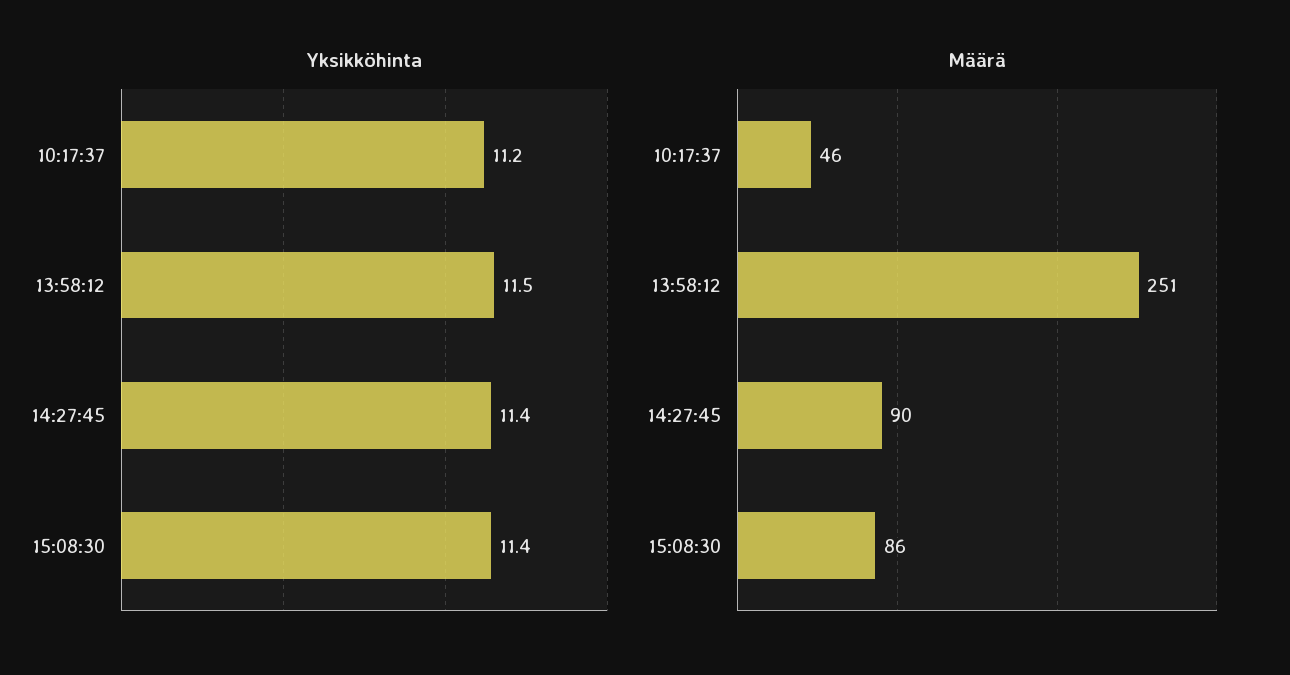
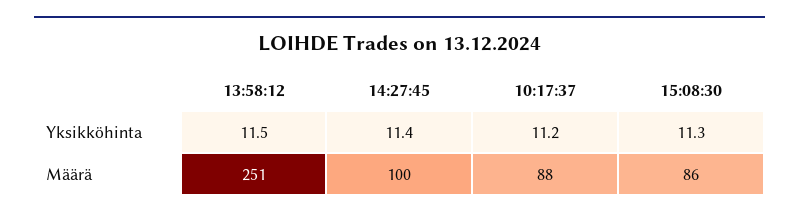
  {
    "Yksikköhinta": {
      "10:17:37": 11.2,
      "13:58:12": 11.5,
      "14:27:45": 11.4,
-     "15:08:30": 11.4
+     "15:08:30": 11.3
    },
    "Määrä": {
-     "10:17:37": 46,
+     "10:17:37": 88,
      "13:58:12": 251,
-     "14:27:45": 90,
+     "14:27:45": 100,
      "15:08:30": 86
    }
  }

